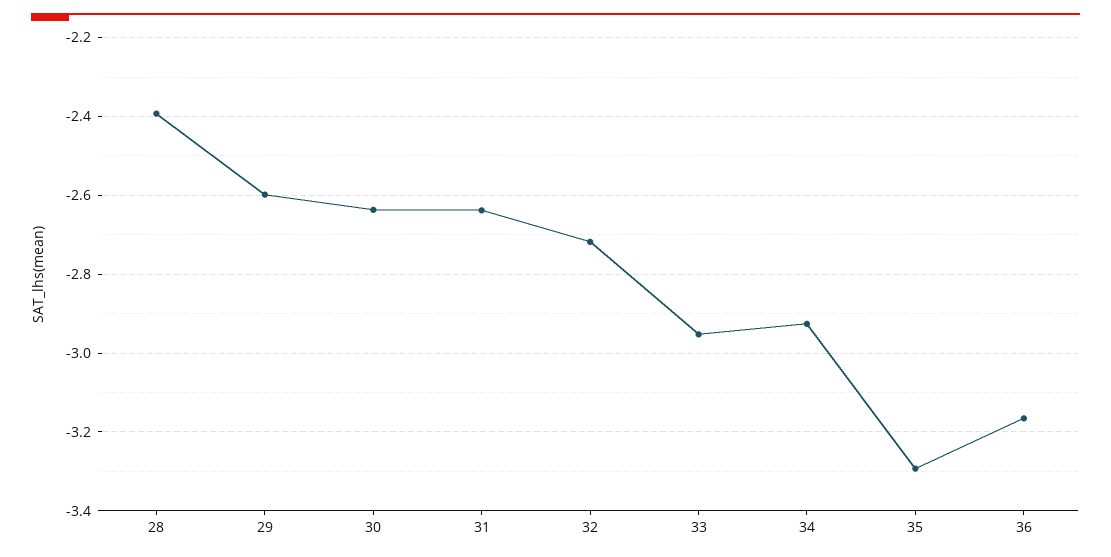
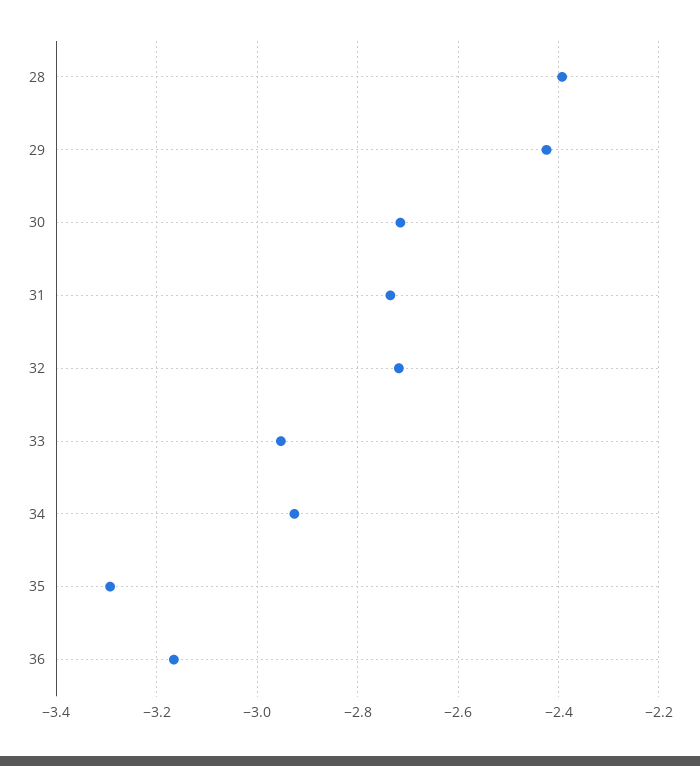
  {
    "28": -2.4,
-   "29": -2.6,
+   "29": -2.42,
-   "30": -2.64,
+   "30": -2.72,
-   "31": -2.64,
+   "31": -2.74,
    "32": -2.72,
    "33": -2.96,
    "34": -2.92,
    "35": -3.3,
    "36": -3.16
  }

